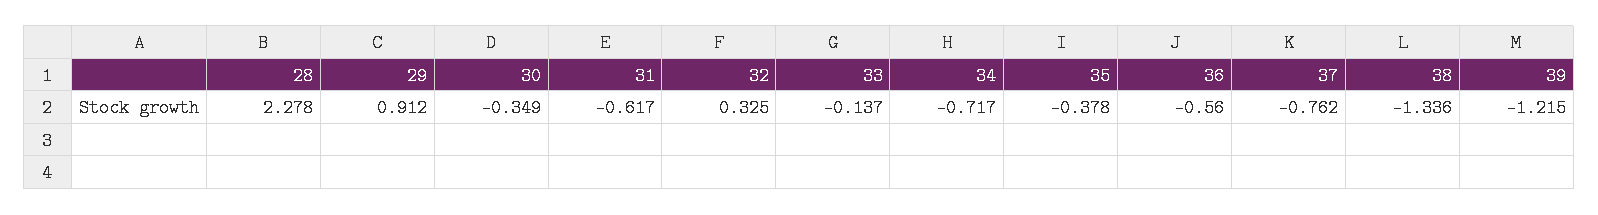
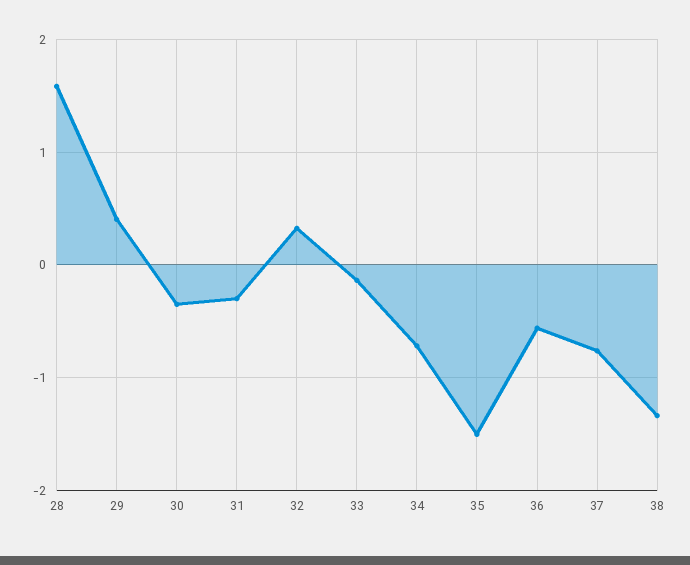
  {
-   "28": 2.278,
+   "28": 1.6,
-   "29": 0.912,
+   "29": 0.4,
    "30": -0.349,
-   "31": -0.617,
+   "31": -0.3,
    "32": 0.325,
    "33": -0.137,
    "34": -0.717,
-   "35": -0.378,
+   "35": -1.5,
    "36": -0.56,
    "37": -0.762,
-   "38": -1.336,
+   "38": -1.336
-   "39": -1.215
  }

